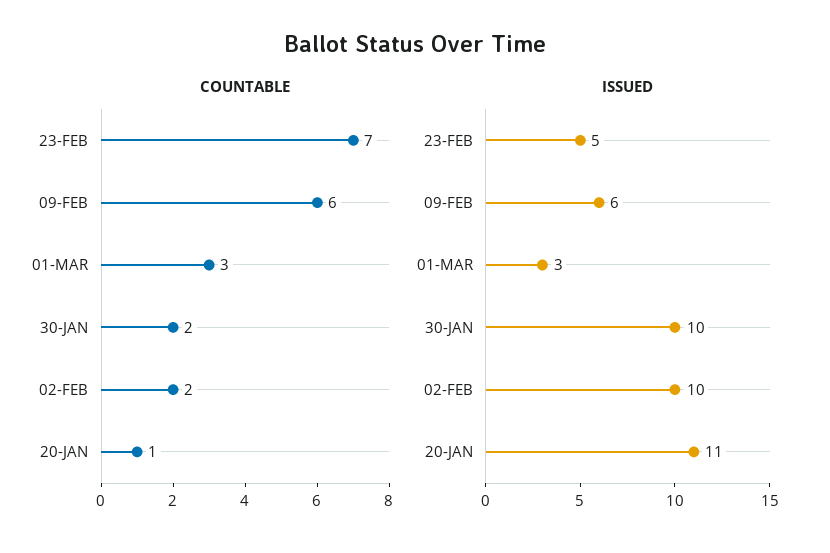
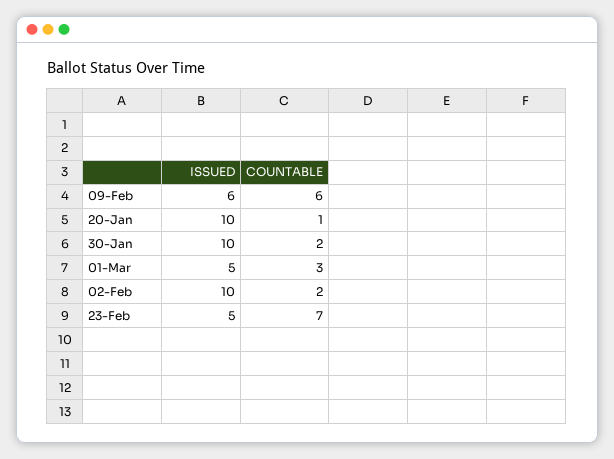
  {
    "COUNTABLE": {
      "23-FEB": 7,
      "09-FEB": 6,
      "01-MAR": 3,
      "30-JAN": 2,
      "02-FEB": 2,
      "20-JAN": 1
    },
    "ISSUED": {
      "23-FEB": 5,
      "09-FEB": 6,
-     "01-MAR": 3,
+     "01-MAR": 5,
      "30-JAN": 10,
      "02-FEB": 10,
-     "20-JAN": 11
+     "20-JAN": 10
    }
  }

